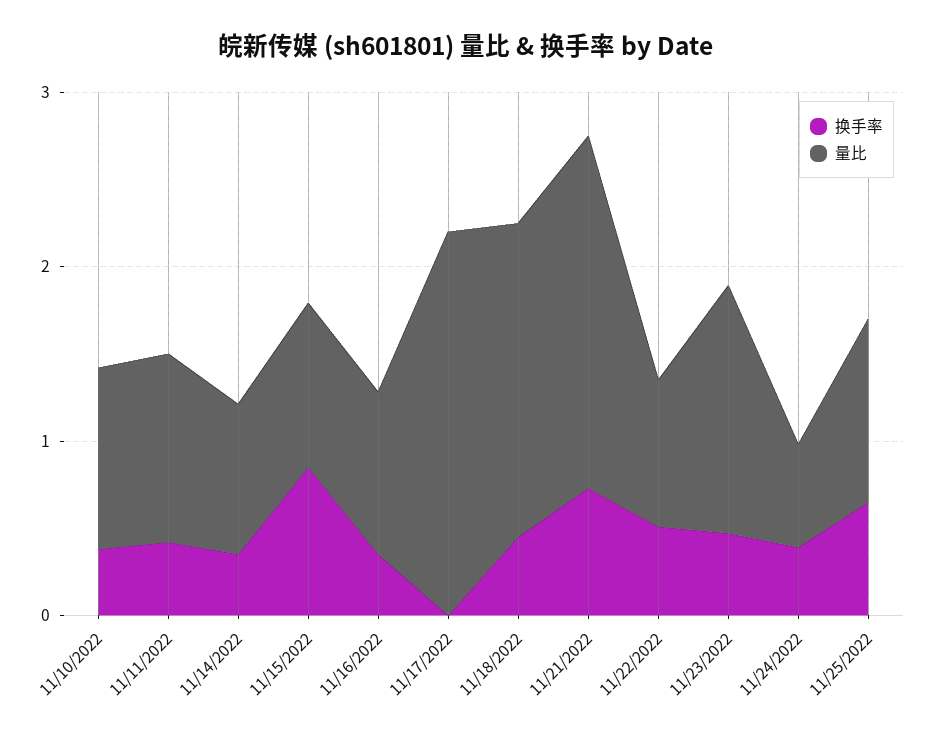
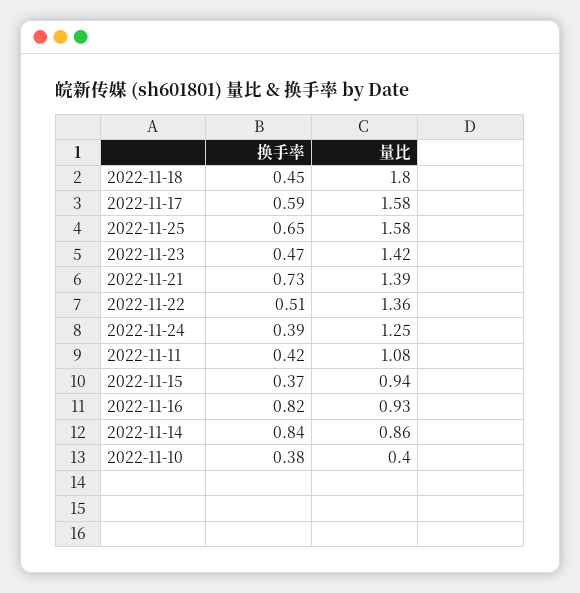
  {
    "换手率": {
      "11/10/2022": 0.38,
      "11/11/2022": 0.42,
-     "11/14/2022": 0.4,
+     "11/14/2022": 0.84,
-     "11/15/2022": 0.8,
+     "11/15/2022": 0.37,
-     "11/16/2022": 0.4,
+     "11/16/2022": 0.82,
-     "11/17/2022": 0,
+     "11/17/2022": 0.59,
      "11/18/2022": 0.45,
      "11/21/2022": 0.73,
      "11/22/2022": 0.51,
      "11/23/2022": 0.47,
      "11/24/2022": 0.39,
      "11/25/2022": 0.65
    },
    "量比": {
-     "11/10/2022": 1,
+     "11/10/2022": 0.4,
      "11/11/2022": 1.08,
      "11/14/2022": 0.86,
      "11/15/2022": 0.94,
      "11/16/2022": 0.93,
-     "11/17/2022": 2.2,
+     "11/17/2022": 1.58,
      "11/18/2022": 1.8,
-     "11/21/2022": 2,
+     "11/21/2022": 1.39,
-     "11/22/2022": 0.8,
+     "11/22/2022": 1.36,
      "11/23/2022": 1.42,
-     "11/24/2022": 0.6,
+     "11/24/2022": 1.25,
-     "11/25/2022": 1
+     "11/25/2022": 1.58
    }
  }

